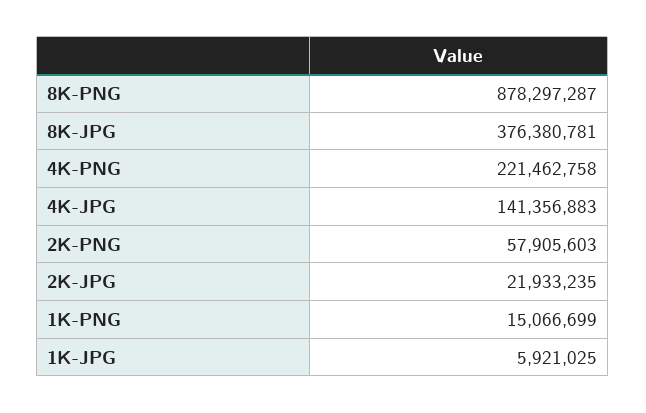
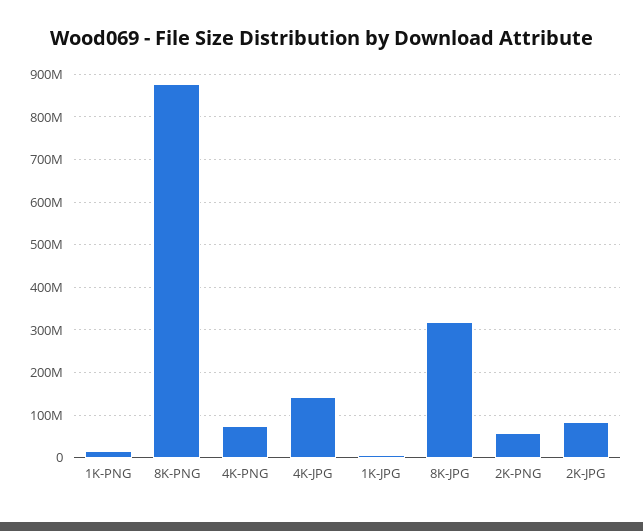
  {
    "8K-PNG": 878297287,
-   "8K-JPG": 376380781,
+   "8K-JPG": 320000000,
-   "4K-PNG": 221462758,
+   "4K-PNG": 80000000,
    "4K-JPG": 141356883,
    "2K-PNG": 57905603,
-   "2K-JPG": 21933235,
+   "2K-JPG": 80000000,
    "1K-PNG": 15066699,
    "1K-JPG": 5921025
  }

